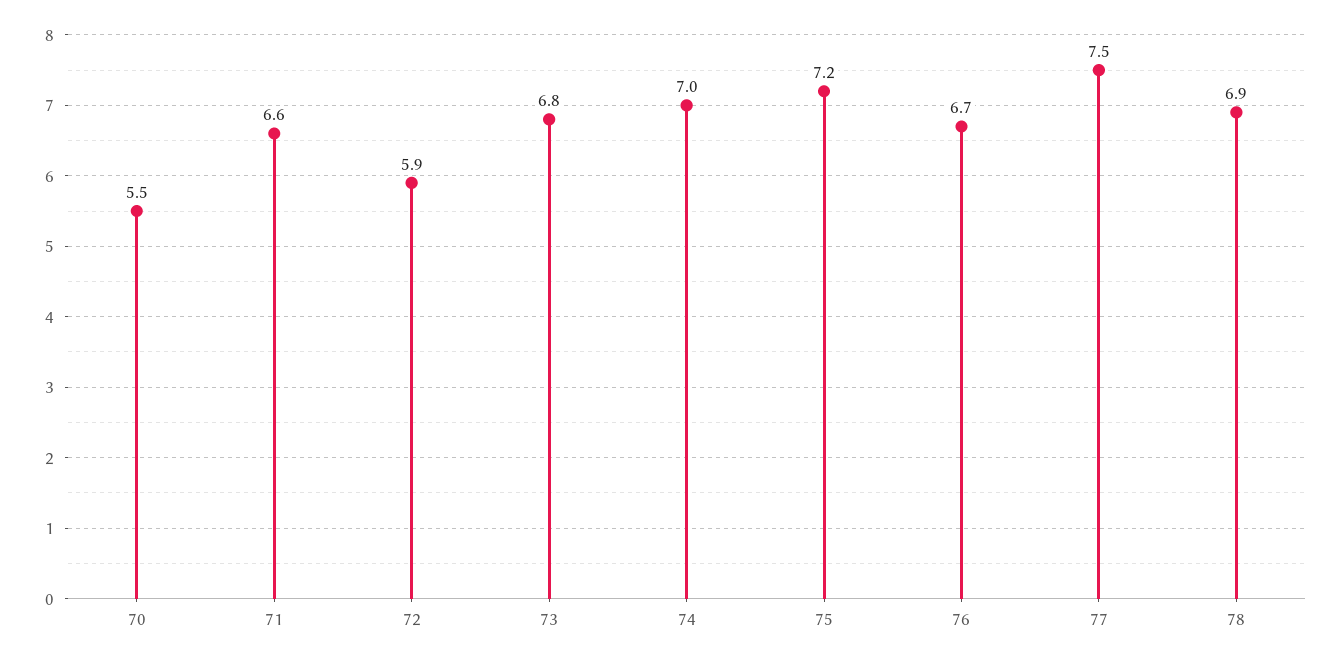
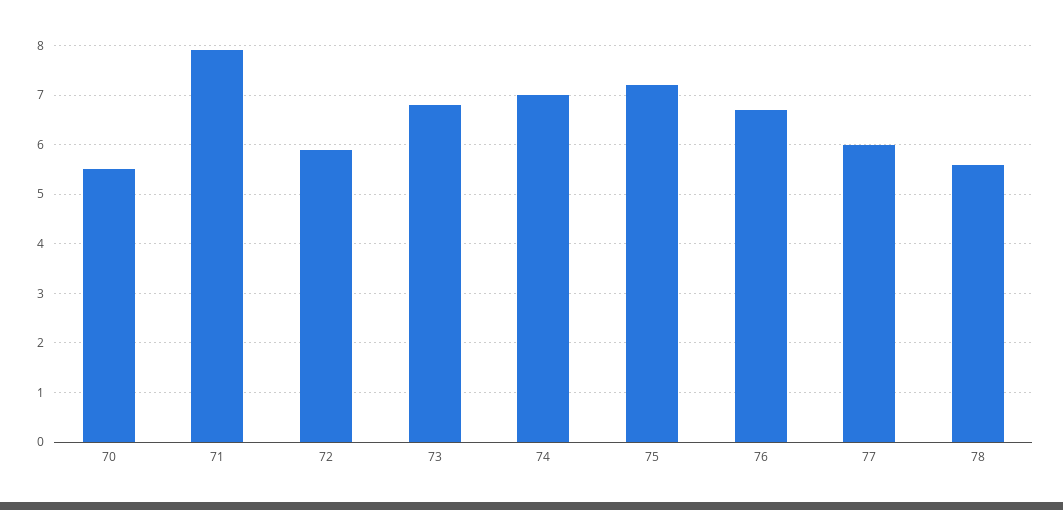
  {
    "70": 5.5,
-   "71": 6.6,
+   "71": 8,
    "72": 5.9,
    "73": 6.8,
    "74": 7,
    "75": 7.2,
    "76": 6.7,
-   "77": 7.5,
+   "77": 6,
-   "78": 6.9
+   "78": 5.5
  }

